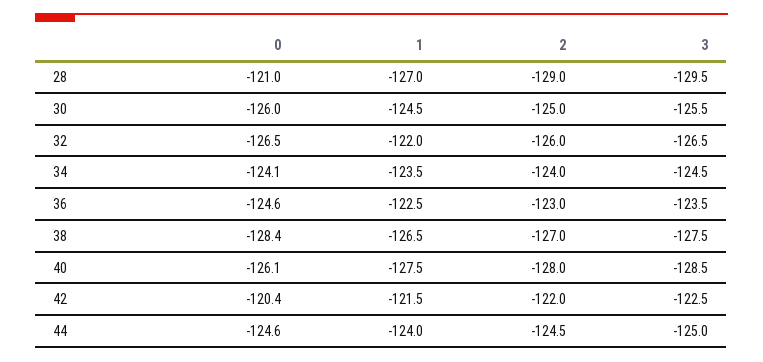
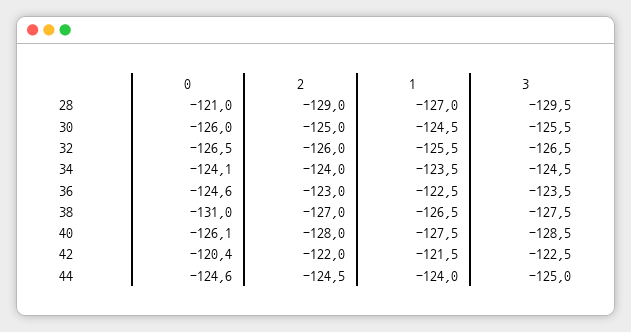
  {
    "0": {
      "28": -121,
      "30": -126,
      "32": -126.5,
      "34": -124.1,
      "36": -124.6,
-     "38": -128.4,
+     "38": -131,
      "40": -126.1,
      "42": -120.4,
      "44": -124.6
    },
    "1": {
      "28": -127,
      "30": -124.5,
-     "32": -122,
+     "32": -125.5,
      "34": -123.5,
      "36": -122.5,
      "38": -126.5,
      "40": -127.5,
      "42": -121.5,
      "44": -124
    },
    "2": {
      "28": -129,
      "30": -125,
      "32": -126,
      "34": -124,
      "36": -123,
      "38": -127,
      "40": -128,
      "42": -122,
      "44": -124.5
    },
    "3": {
      "28": -129.5,
      "30": -125.5,
      "32": -126.5,
      "34": -124.5,
      "36": -123.5,
      "38": -127.5,
      "40": -128.5,
      "42": -122.5,
      "44": -125
    }
  }

